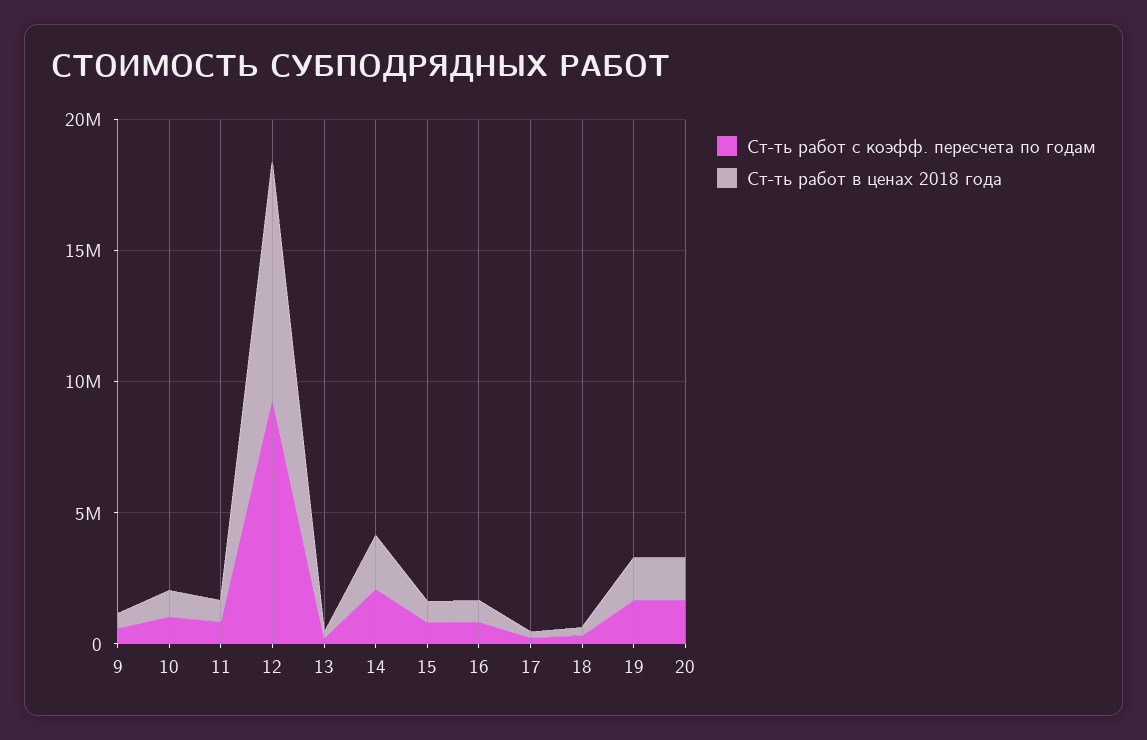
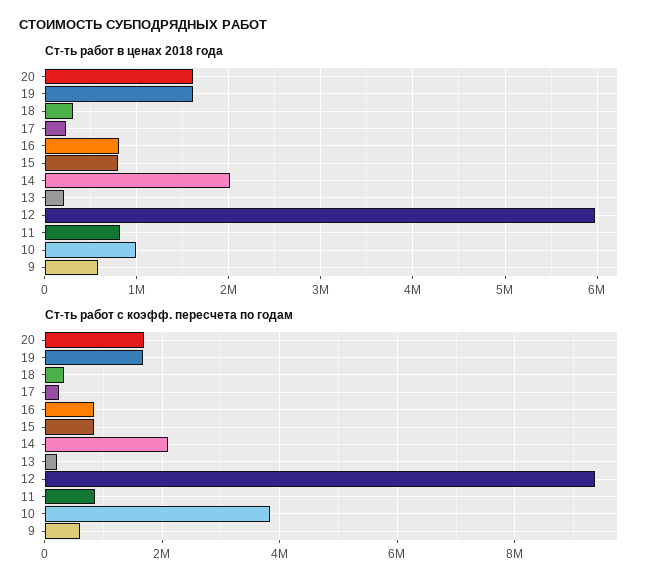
  {
    "Ст-ть работ с коэфф. пересчета по годам": {
      "9": 600000,
-     "10": 1000000,
+     "10": 3800000,
      "11": 800000,
      "12": 9400000,
      "13": 200000,
      "14": 2200000,
      "15": 800000,
      "16": 800000,
      "17": 200000,
      "18": 400000,
      "19": 1600000,
      "20": 1600000
    },
    "Ст-ть работ в ценах 2018 года": {
      "9": 600000,
      "10": 1000000,
      "11": 800000,
-     "12": 9000000,
+     "12": 6000000,
      "13": 200000,
      "14": 2000000,
      "15": 800000,
      "16": 800000,
      "17": 200000,
      "18": 300000,
      "19": 1600000,
      "20": 1600000
    }
  }

